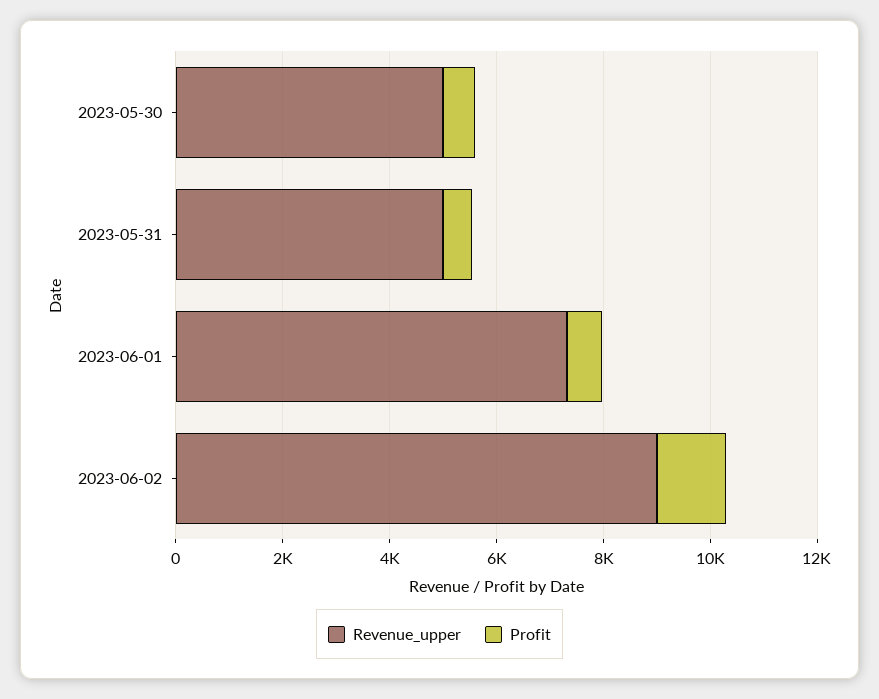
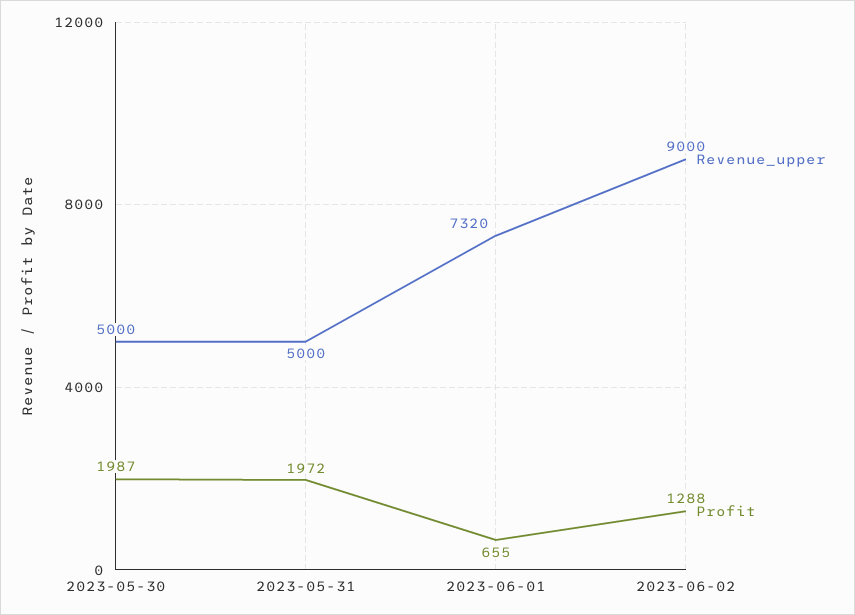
  {
    "Revenue_upper": {
      "2023-05-30": 5000,
      "2023-05-31": 5000,
      "2023-06-01": 7320,
      "2023-06-02": 9000
    },
    "Profit": {
-     "2023-05-30": 500,
+     "2023-05-30": 1987,
-     "2023-05-31": 500,
+     "2023-05-31": 1972,
      "2023-06-01": 655,
      "2023-06-02": 1288
    }
  }

